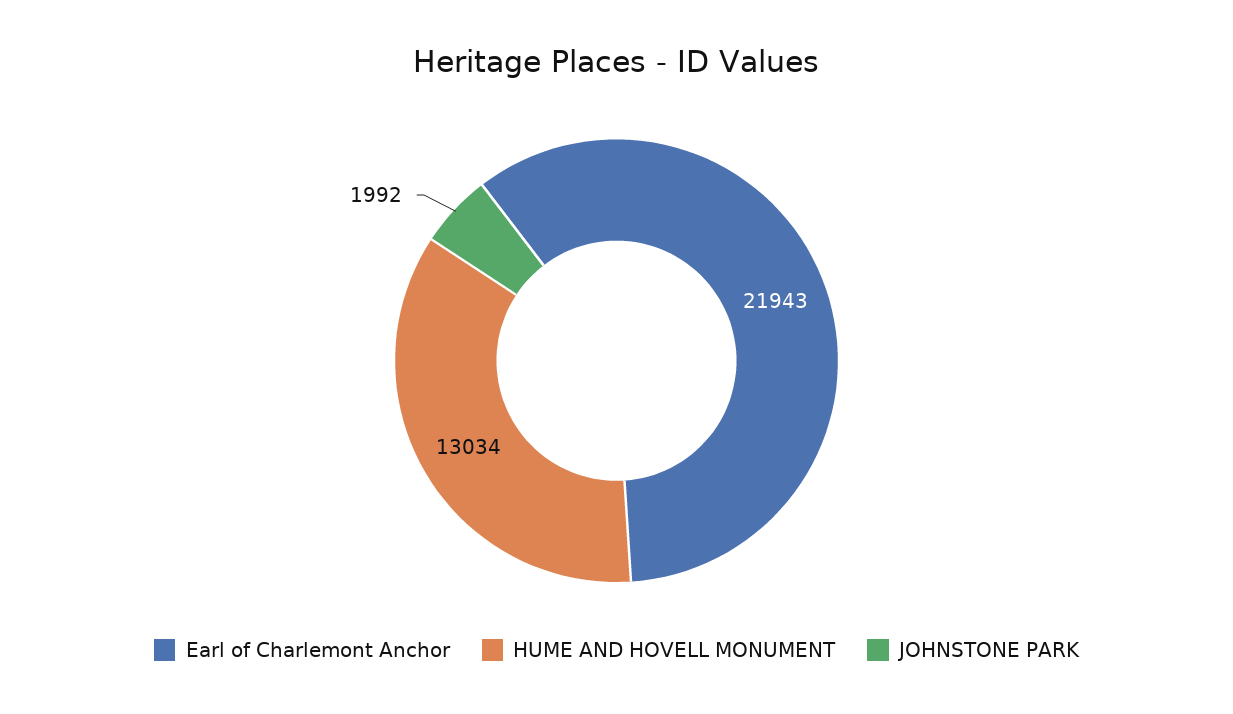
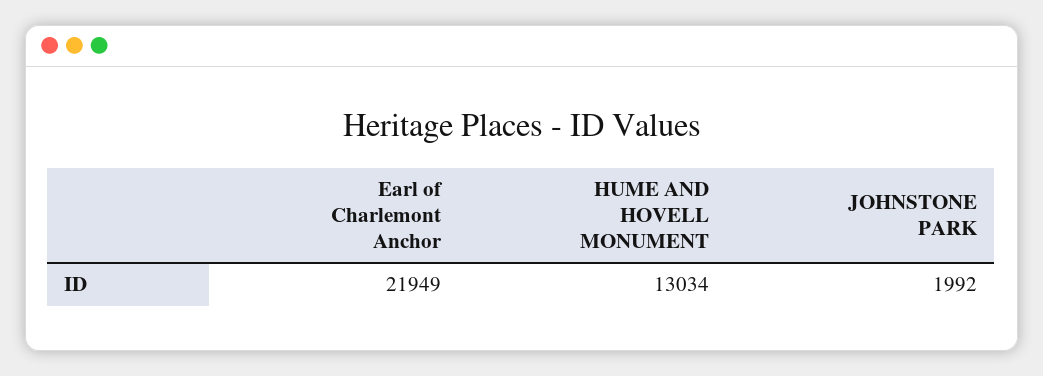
  {
-   "Earl of Charlemont Anchor": 21943,
+   "Earl of Charlemont Anchor": 21949,
    "HUME AND HOVELL MONUMENT": 13034,
    "JOHNSTONE PARK": 1992
  }

